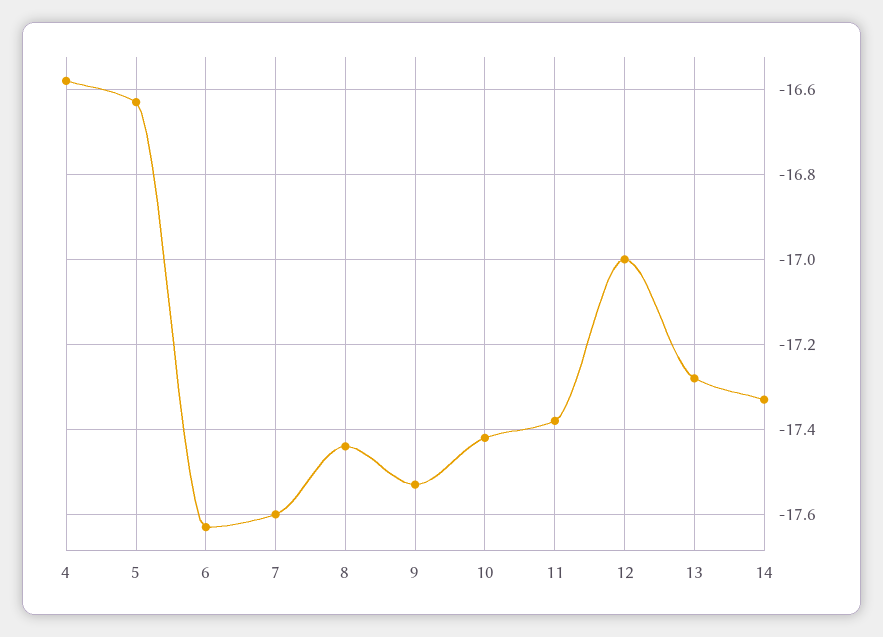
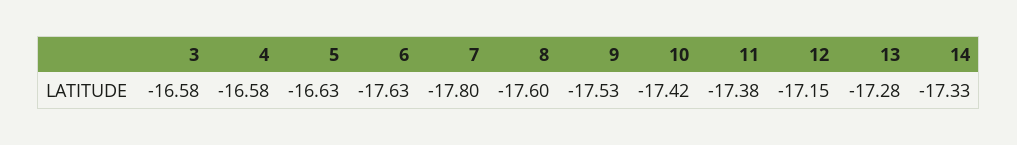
  {
    "4": -16.58,
    "5": -16.63,
    "6": -17.63,
-   "7": -17.6,
+   "7": -17.8,
-   "8": -17.45,
+   "8": -17.6,
    "9": -17.53,
    "10": -17.42,
    "11": -17.38,
-   "12": -17,
+   "12": -17.15,
    "13": -17.28,
-   "14": -17.33
+   "14": -17.33,
+   "3": -16.58
  }

